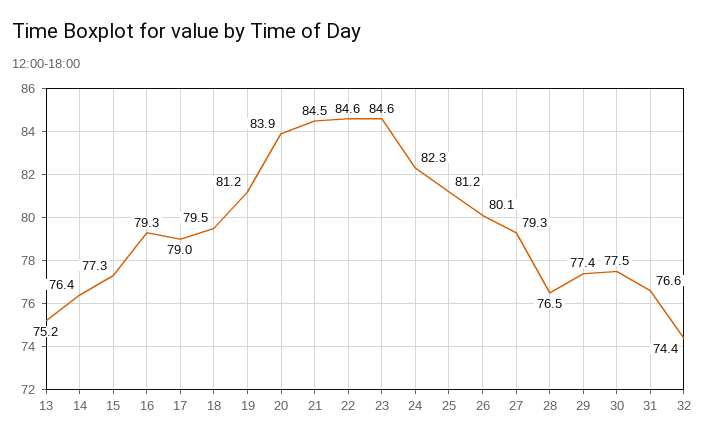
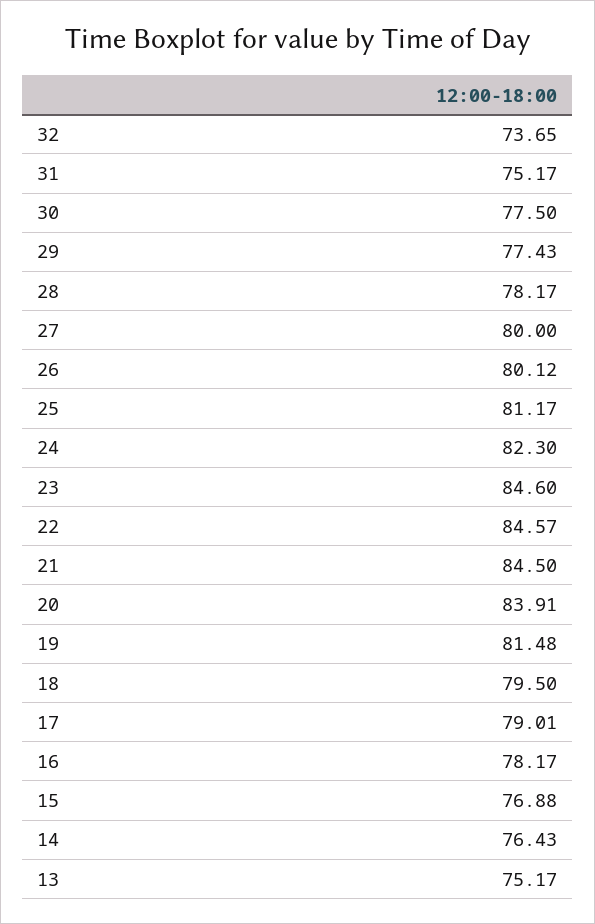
  {
    "13": 75.17,
    "14": 76.43,
-   "15": 77.3,
+   "15": 76.88,
-   "16": 79.3,
+   "16": 78.17,
    "17": 79.01,
    "18": 79.5,
-   "19": 81.2,
+   "19": 81.48,
    "20": 83.91,
    "21": 84.5,
    "22": 84.57,
    "23": 84.6,
    "24": 82.3,
    "25": 81.17,
    "26": 80.12,
-   "27": 79.3,
+   "27": 80,
-   "28": 76.5,
+   "28": 78.17,
    "29": 77.43,
    "30": 77.5,
-   "31": 76.6,
+   "31": 75.17,
-   "32": 74.4
+   "32": 73.65
  }

